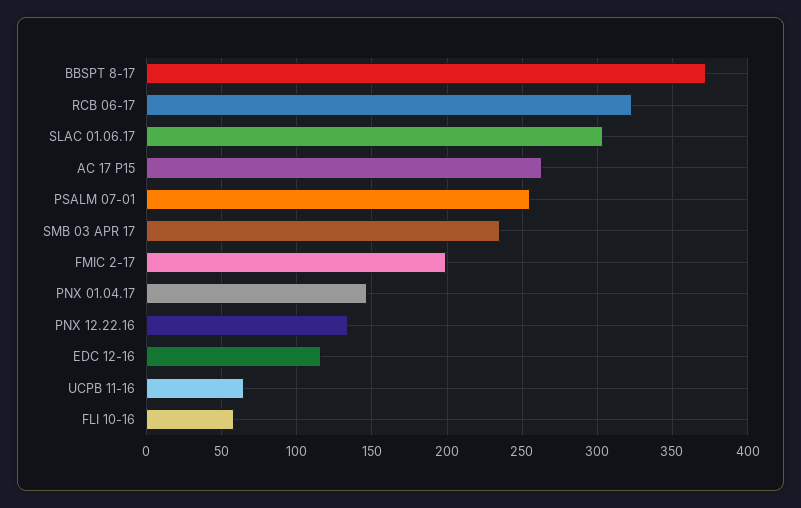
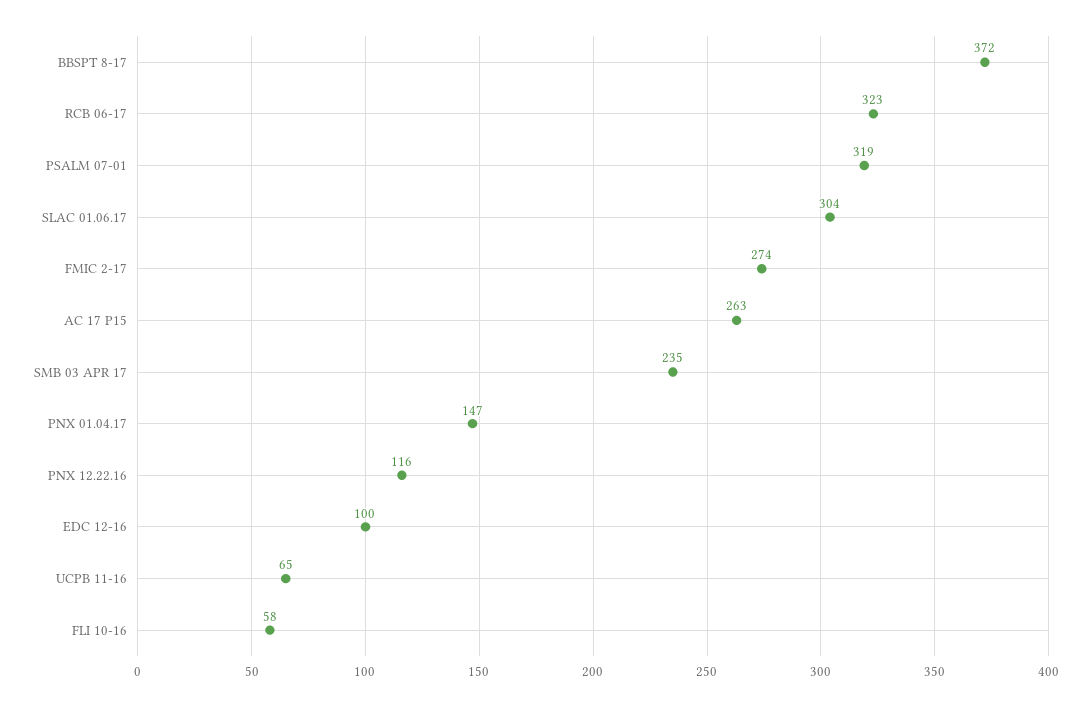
  {
    "BBSPT 8-17": 372,
    "RCB 06-17": 323,
    "SLAC 01.06.17": 304,
    "AC 17 P15": 263,
-   "PSALM 07-01": 255,
+   "PSALM 07-01": 319,
    "SMB 03 APR 17": 235,
-   "FMIC 2-17": 200,
+   "FMIC 2-17": 274,
    "PNX 01.04.17": 147,
-   "PNX 12.22.16": 135,
+   "PNX 12.22.16": 116,
-   "EDC 12-16": 115,
+   "EDC 12-16": 100,
    "UCPB 11-16": 65,
    "FLI 10-16": 58
  }

